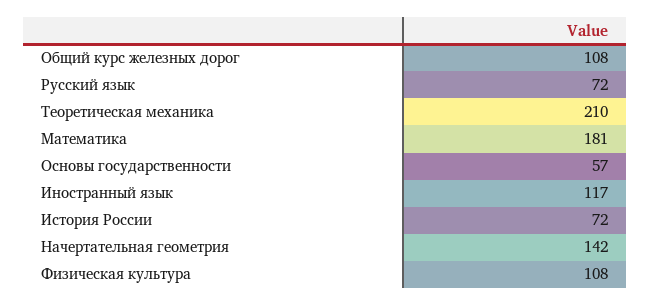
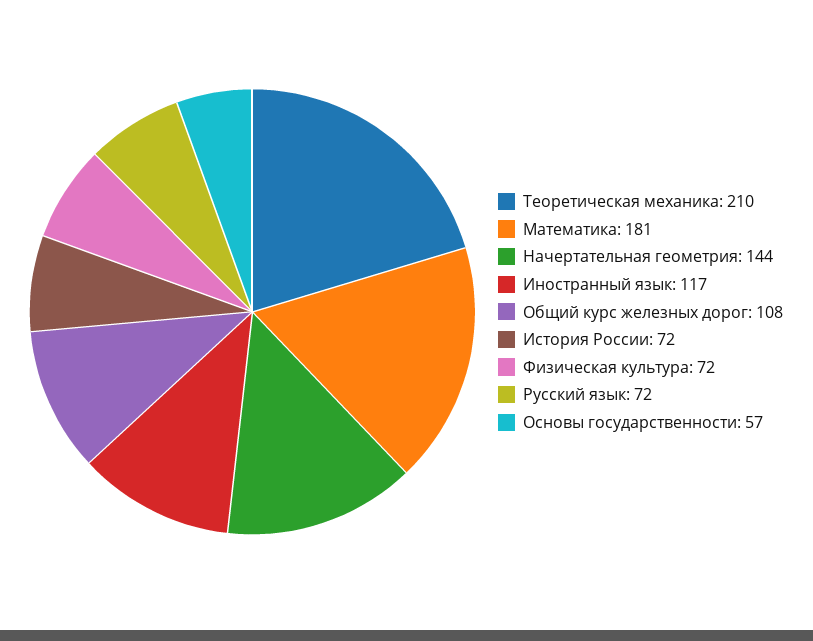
  {
    "Общий курс железных дорог": 108,
    "Русский язык": 72,
    "Теоретическая механика": 210,
    "Математика": 181,
    "Основы государственности": 57,
    "Иностранный язык": 117,
    "История России": 72,
-   "Начертательная геометрия": 142,
+   "Начертательная геометрия": 144,
-   "Физическая культура": 108
+   "Физическая культура": 72
  }

